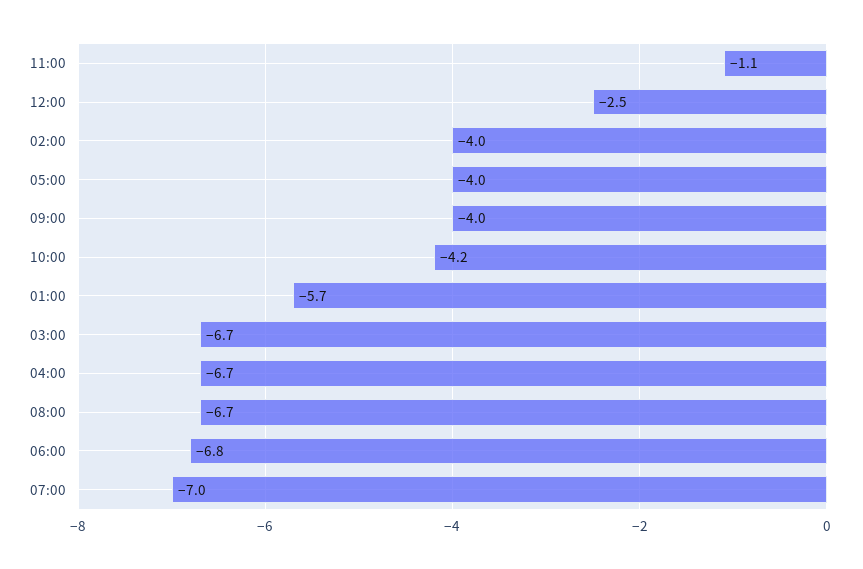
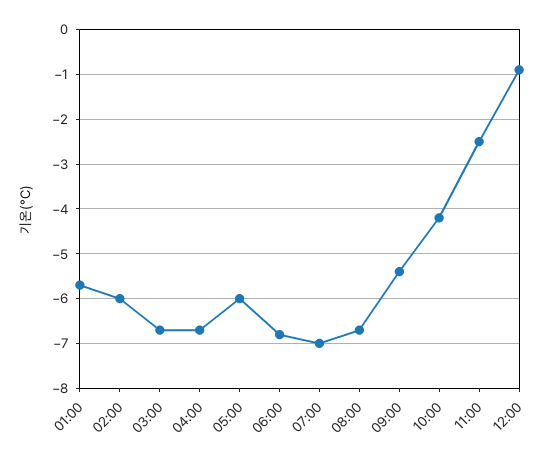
  {
-   "11:00": -1.1,
+   "11:00": -2.5,
-   "12:00": -2.5,
+   "12:00": -1,
-   "02:00": -4,
+   "02:00": -6,
-   "05:00": -4,
+   "05:00": -6,
-   "09:00": -4,
+   "09:00": -5.5,
    "10:00": -4.2,
    "01:00": -5.7,
    "03:00": -6.7,
    "04:00": -6.7,
    "08:00": -6.7,
    "06:00": -6.8,
    "07:00": -7
  }

